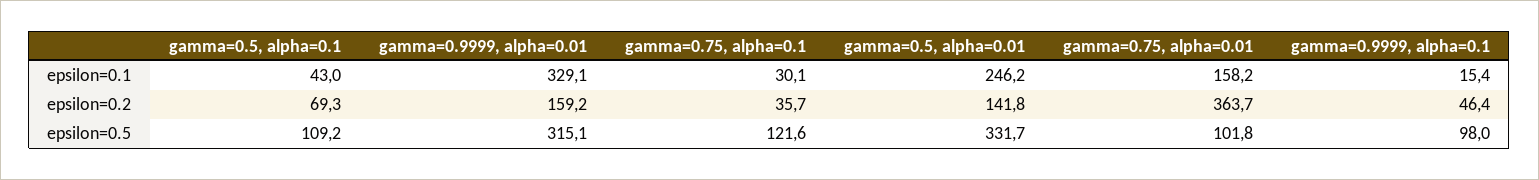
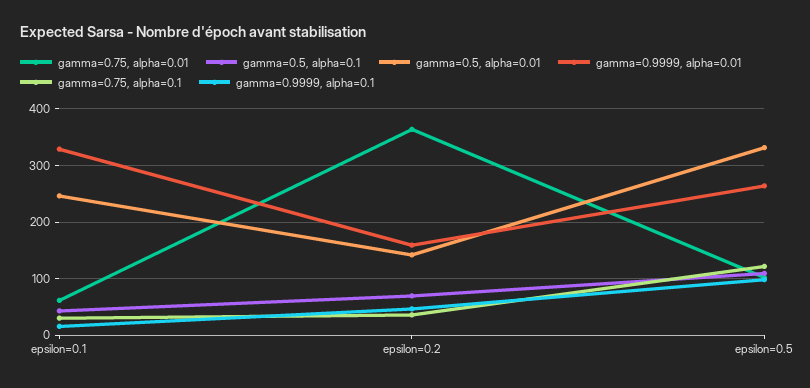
  {
    "gamma=0.5, alpha=0.1": {
      "epsilon=0.1": 43,
      "epsilon=0.2": 69.3,
      "epsilon=0.5": 109.2
    },
    "gamma=0.9999, alpha=0.01": {
      "epsilon=0.1": 329.1,
      "epsilon=0.2": 159.2,
-     "epsilon=0.5": 315.1
+     "epsilon=0.5": 260
    },
    "gamma=0.75, alpha=0.1": {
      "epsilon=0.1": 30.1,
      "epsilon=0.2": 35.7,
      "epsilon=0.5": 121.6
    },
    "gamma=0.5, alpha=0.01": {
      "epsilon=0.1": 246.2,
      "epsilon=0.2": 141.8,
      "epsilon=0.5": 331.7
    },
    "gamma=0.75, alpha=0.01": {
-     "epsilon=0.1": 158.2,
+     "epsilon=0.1": 60,
      "epsilon=0.2": 363.7,
      "epsilon=0.5": 101.8
    },
    "gamma=0.9999, alpha=0.1": {
      "epsilon=0.1": 15.4,
      "epsilon=0.2": 46.4,
      "epsilon=0.5": 98
    }
  }

